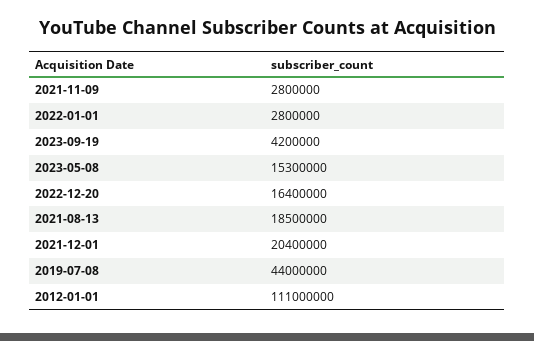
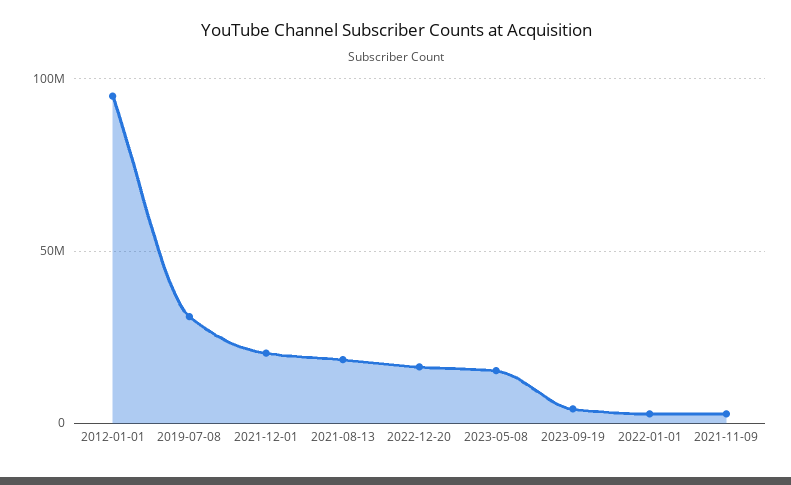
  {
    "2021-11-09": 2800000,
    "2022-01-01": 2800000,
    "2023-09-19": 4200000,
    "2023-05-08": 15300000,
    "2022-12-20": 16400000,
    "2021-08-13": 18500000,
    "2021-12-01": 20400000,
-   "2019-07-08": 44000000,
+   "2019-07-08": 30000000,
-   "2012-01-01": 111000000
+   "2012-01-01": 95000000
  }

